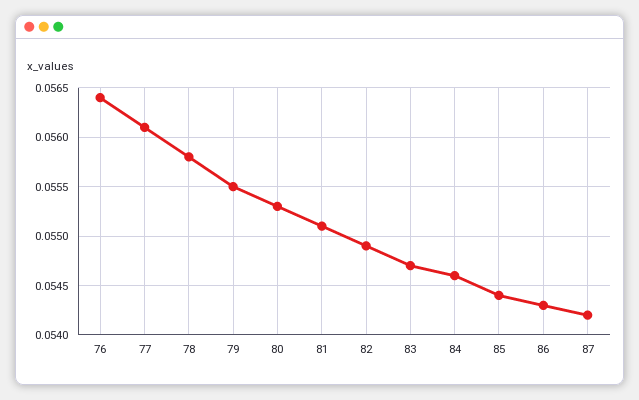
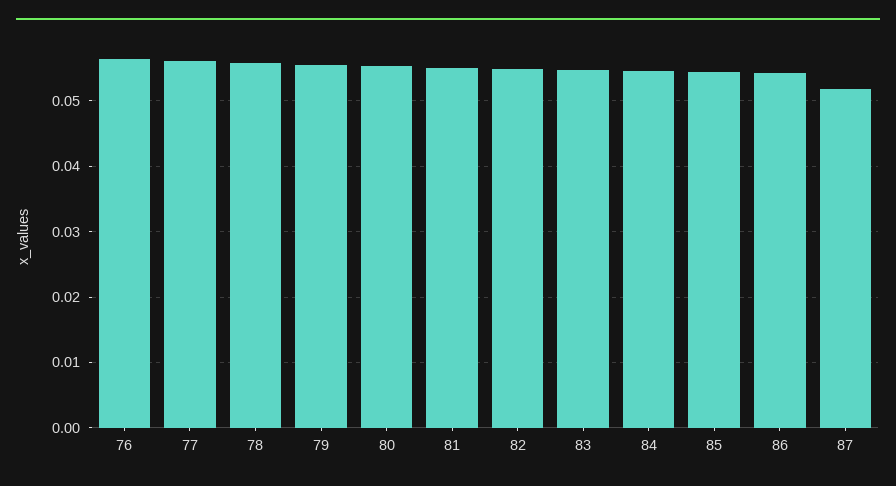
  {
    "76": 0.0564,
    "77": 0.0561,
    "78": 0.0558,
    "79": 0.0555,
    "80": 0.0553,
    "81": 0.0551,
    "82": 0.0549,
    "83": 0.0547,
    "84": 0.0546,
    "85": 0.0544,
    "86": 0.0543,
-   "87": 0.0542
+   "87": 0.052
  }

